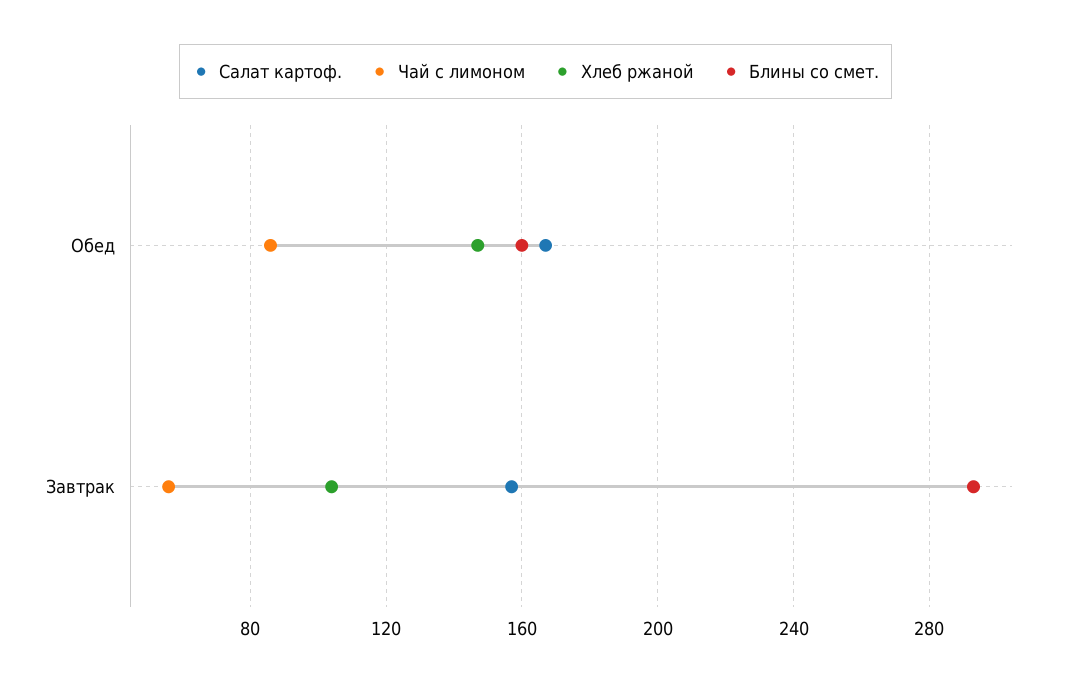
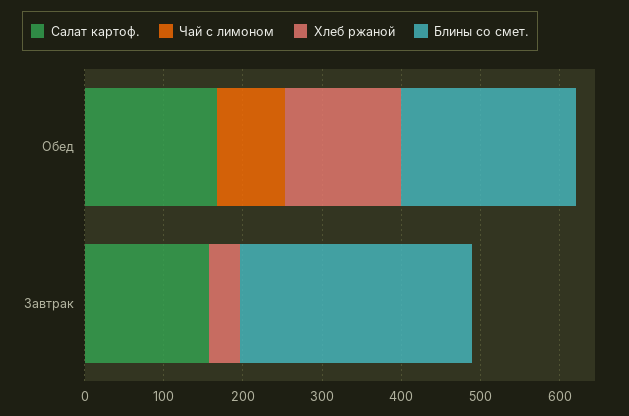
  {
    "Салат картоф.": {
      "Обед": 165,
      "Завтрак": 155
    },
    "Чай с лимоном": {
      "Обед": 85,
-     "Завтрак": 55
+     "Завтрак": 0
    },
    "Хлеб ржаной": {
      "Обед": 145,
-     "Завтрак": 105
+     "Завтрак": 40
    },
    "Блины со смет.": {
-     "Обед": 160,
+     "Обед": 220,
      "Завтрак": 295
    }
  }

